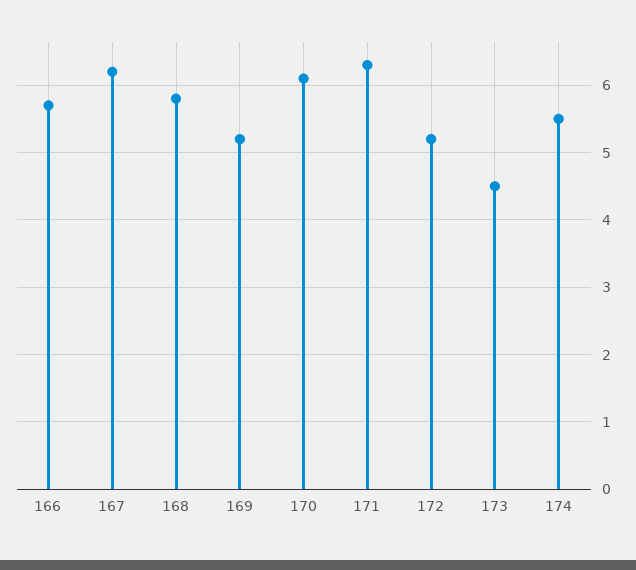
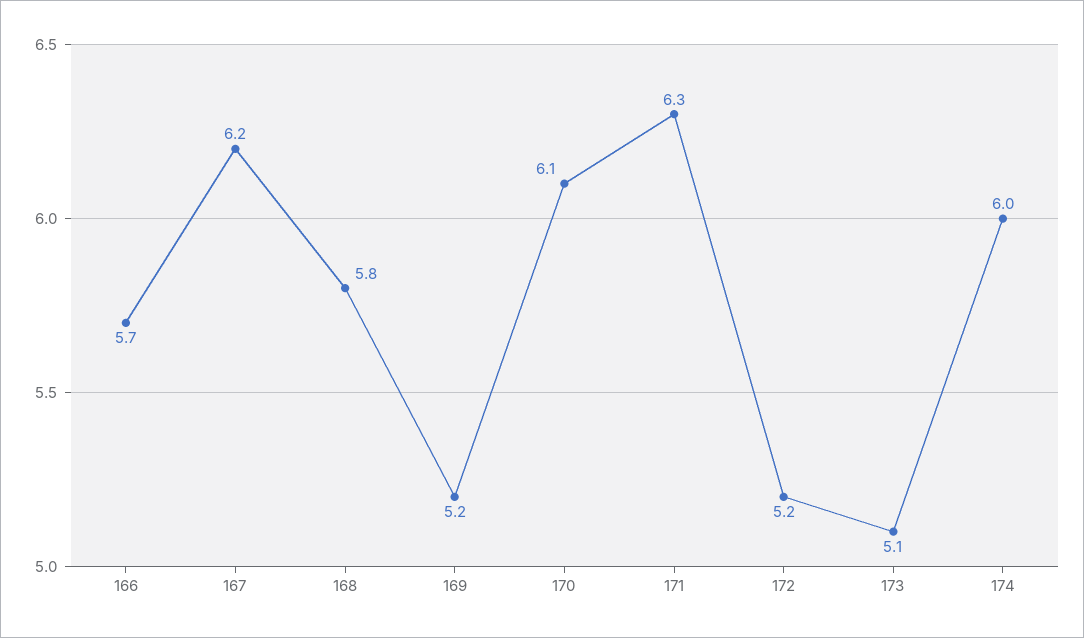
  {
    "166": 5.7,
    "167": 6.2,
    "168": 5.8,
    "169": 5.2,
    "170": 6.1,
    "171": 6.3,
    "172": 5.2,
-   "173": 4.5,
+   "173": 5.1,
-   "174": 5.5
+   "174": 6
  }

